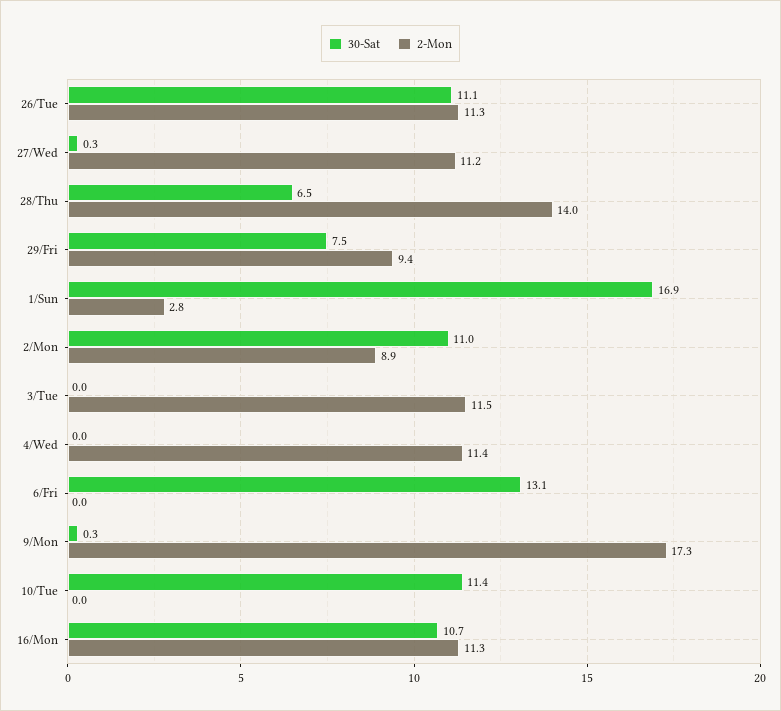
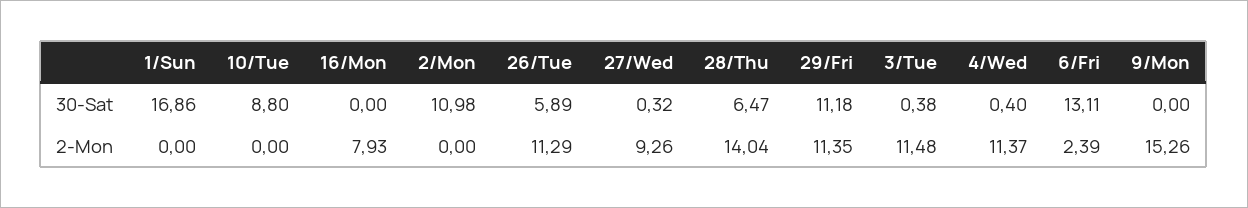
  {
    "30-Sat": {
-     "26/Tue": 11.1,
+     "26/Tue": 5.89,
      "27/Wed": 0.32,
      "28/Thu": 6.47,
-     "29/Fri": 7.5,
+     "29/Fri": 11.18,
      "1/Sun": 16.86,
      "2/Mon": 10.98,
-     "3/Tue": 0,
+     "3/Tue": 0.38,
-     "4/Wed": 0,
+     "4/Wed": 0.4,
      "6/Fri": 13.11,
-     "9/Mon": 0.3,
+     "9/Mon": 0,
-     "10/Tue": 11.4,
+     "10/Tue": 8.8,
-     "16/Mon": 10.7
+     "16/Mon": 0
    },
    "2-Mon": {
      "26/Tue": 11.29,
-     "27/Wed": 11.2,
+     "27/Wed": 9.26,
      "28/Thu": 14.04,
-     "29/Fri": 9.4,
+     "29/Fri": 11.35,
-     "1/Sun": 2.8,
+     "1/Sun": 0,
-     "2/Mon": 8.9,
+     "2/Mon": 0,
      "3/Tue": 11.48,
      "4/Wed": 11.37,
-     "6/Fri": 0,
+     "6/Fri": 2.39,
-     "9/Mon": 17.3,
+     "9/Mon": 15.26,
      "10/Tue": 0,
-     "16/Mon": 11.3
+     "16/Mon": 7.93
    }
  }

